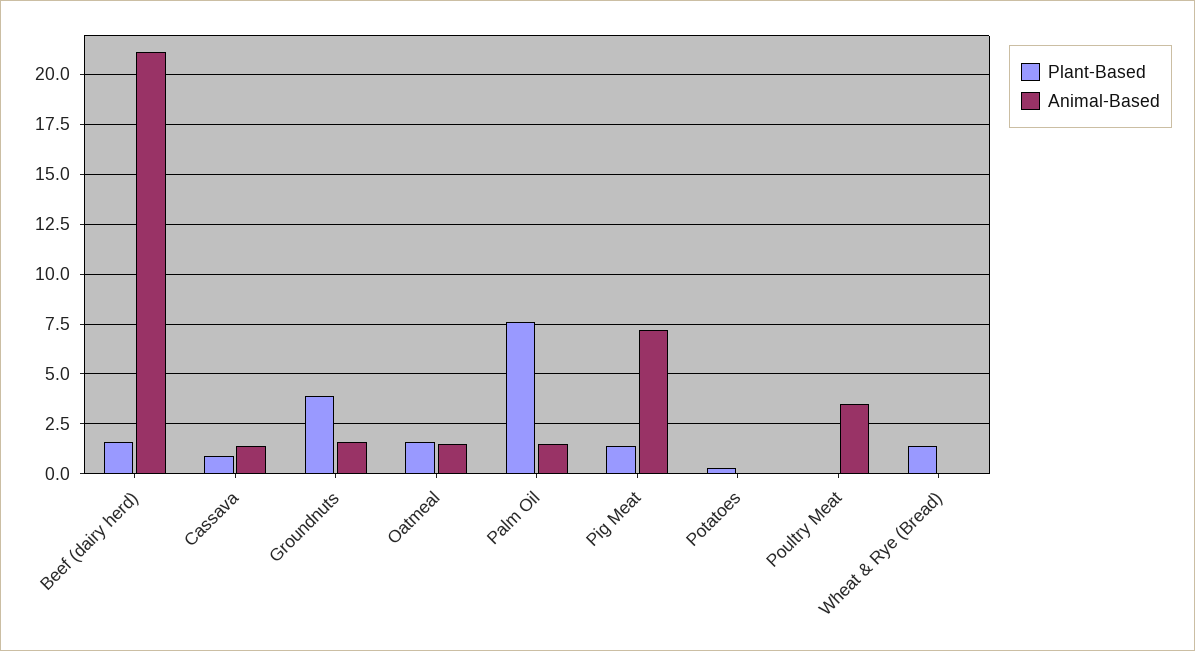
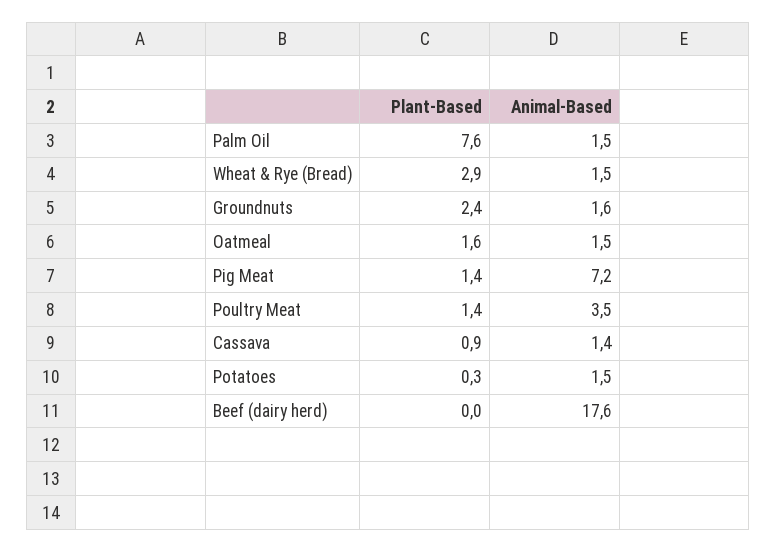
  {
    "Plant-Based": {
-     "Beef (dairy herd)": 1.5,
+     "Beef (dairy herd)": 0,
      "Cassava": 0.9,
-     "Groundnuts": 4,
+     "Groundnuts": 2.4,
      "Oatmeal": 1.6,
      "Palm Oil": 7.6,
      "Pig Meat": 1.4,
      "Potatoes": 0.3,
-     "Poultry Meat": 0,
+     "Poultry Meat": 1.4,
-     "Wheat & Rye (Bread)": 1.5
+     "Wheat & Rye (Bread)": 2.9
    },
    "Animal-Based": {
-     "Beef (dairy herd)": 21,
+     "Beef (dairy herd)": 17.6,
      "Cassava": 1.4,
      "Groundnuts": 1.6,
      "Oatmeal": 1.5,
      "Palm Oil": 1.5,
      "Pig Meat": 7.2,
-     "Potatoes": 0,
+     "Potatoes": 1.5,
      "Poultry Meat": 3.5,
-     "Wheat & Rye (Bread)": 0
+     "Wheat & Rye (Bread)": 1.5
    }
  }

